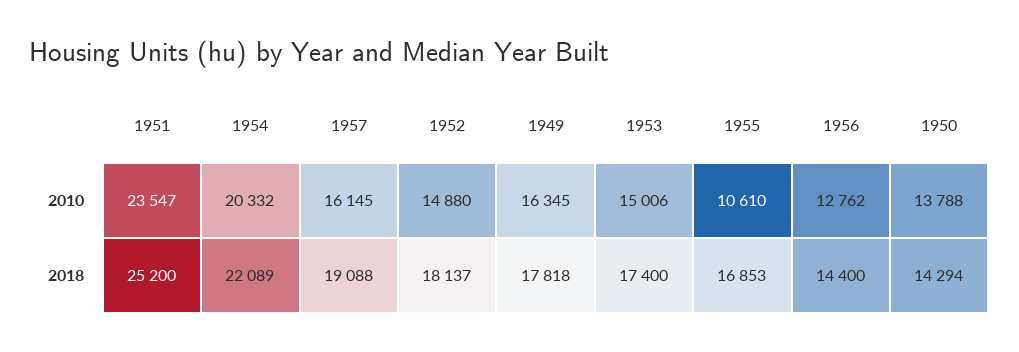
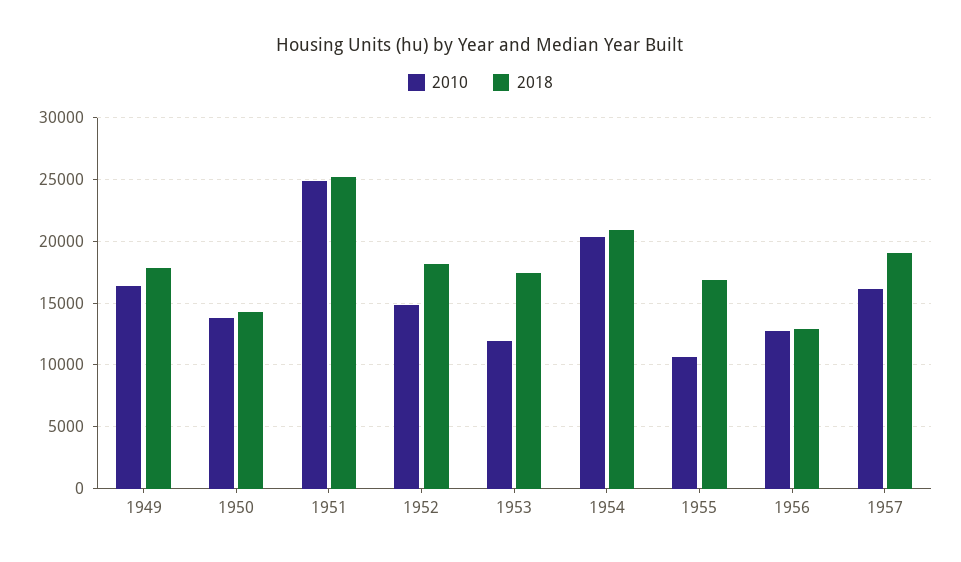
  {
    "2010": {
-     "1951": 23547,
+     "1951": 25000,
      "1954": 20332,
      "1957": 16145,
      "1952": 14880,
      "1949": 16345,
-     "1953": 15006,
+     "1953": 12000,
      "1955": 10610,
      "1956": 12762,
      "1950": 13788
    },
    "2018": {
      "1951": 25200,
-     "1954": 22089,
+     "1954": 21000,
      "1957": 19088,
      "1952": 18137,
      "1949": 17818,
      "1953": 17400,
      "1955": 16853,
-     "1956": 14400,
+     "1956": 13000,
      "1950": 14294
    }
  }

